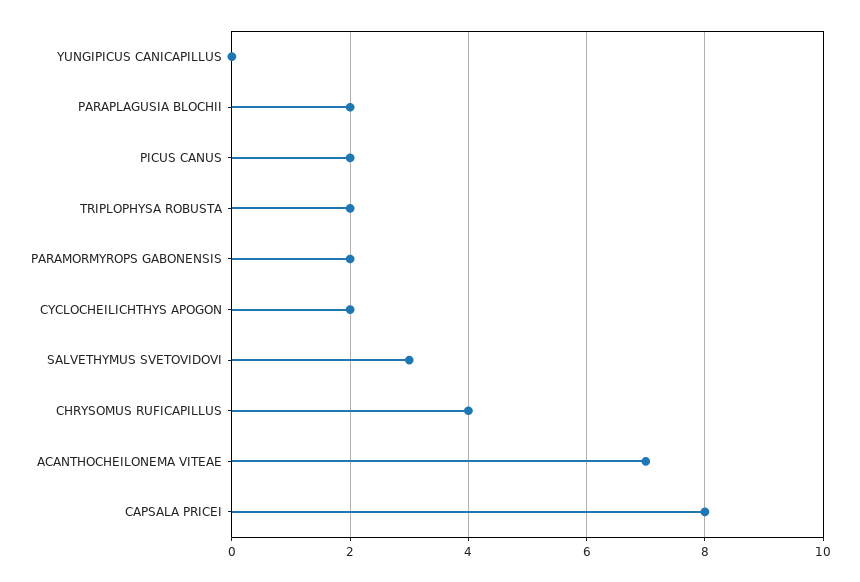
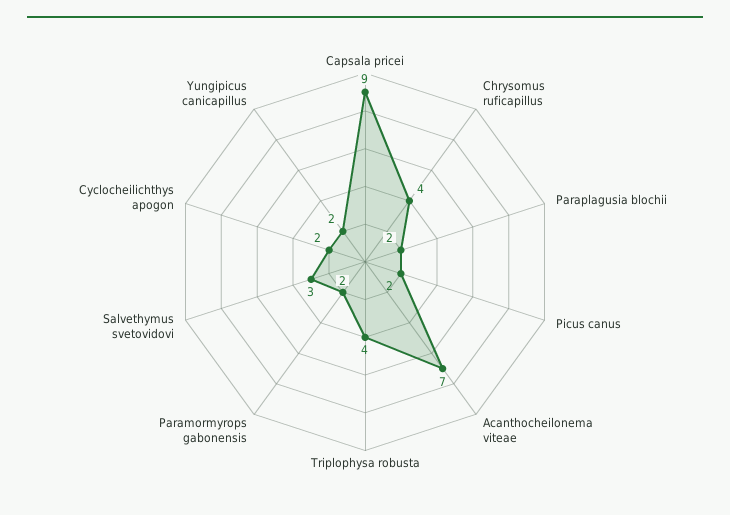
  {
-   "YUNGIPICUS CANICAPILLUS": 0,
+   "YUNGIPICUS CANICAPILLUS": 2,
    "PARAPLAGUSIA BLOCHII": 2,
    "PICUS CANUS": 2,
-   "TRIPLOPHYSA ROBUSTA": 2,
+   "TRIPLOPHYSA ROBUSTA": 4,
    "PARAMORMYROPS GABONENSIS": 2,
    "CYCLOCHEILICHTHYS APOGON": 2,
    "SALVETHYMUS SVETOVIDOVI": 3,
    "CHRYSOMUS RUFICAPILLUS": 4,
    "ACANTHOCHEILONEMA VITEAE": 7,
-   "CAPSALA PRICEI": 8
+   "CAPSALA PRICEI": 9
  }

